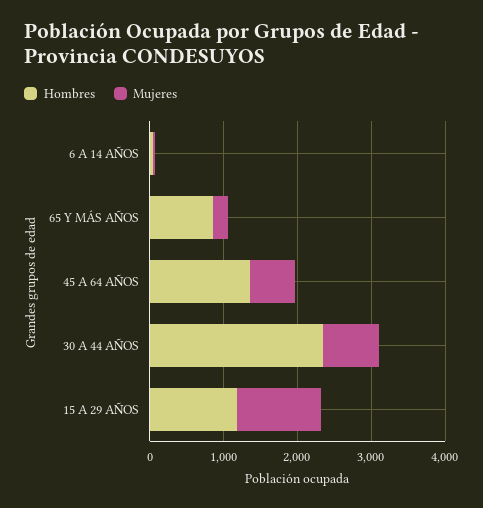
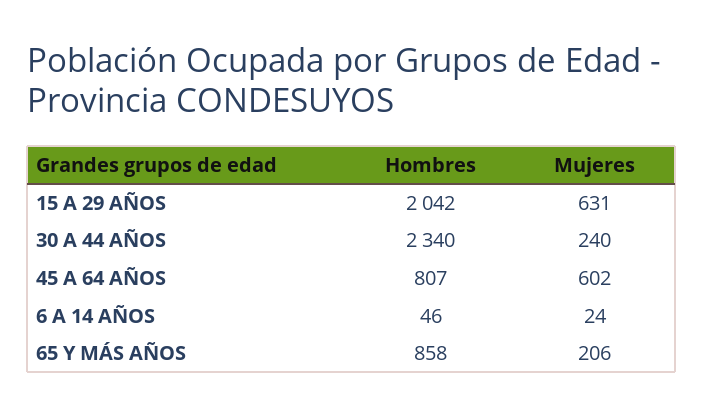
  {
    "Hombres": {
      "6 A 14 AÑOS": 46,
      "65 Y MÁS AÑOS": 858,
-     "45 A 64 AÑOS": 1400,
+     "45 A 64 AÑOS": 807,
      "30 A 44 AÑOS": 2340,
-     "15 A 29 AÑOS": 1200
+     "15 A 29 AÑOS": 2042
    },
    "Mujeres": {
      "6 A 14 AÑOS": 24,
      "65 Y MÁS AÑOS": 206,
      "45 A 64 AÑOS": 602,
-     "30 A 44 AÑOS": 800,
+     "30 A 44 AÑOS": 240,
-     "15 A 29 AÑOS": 1200
+     "15 A 29 AÑOS": 631
    }
  }

